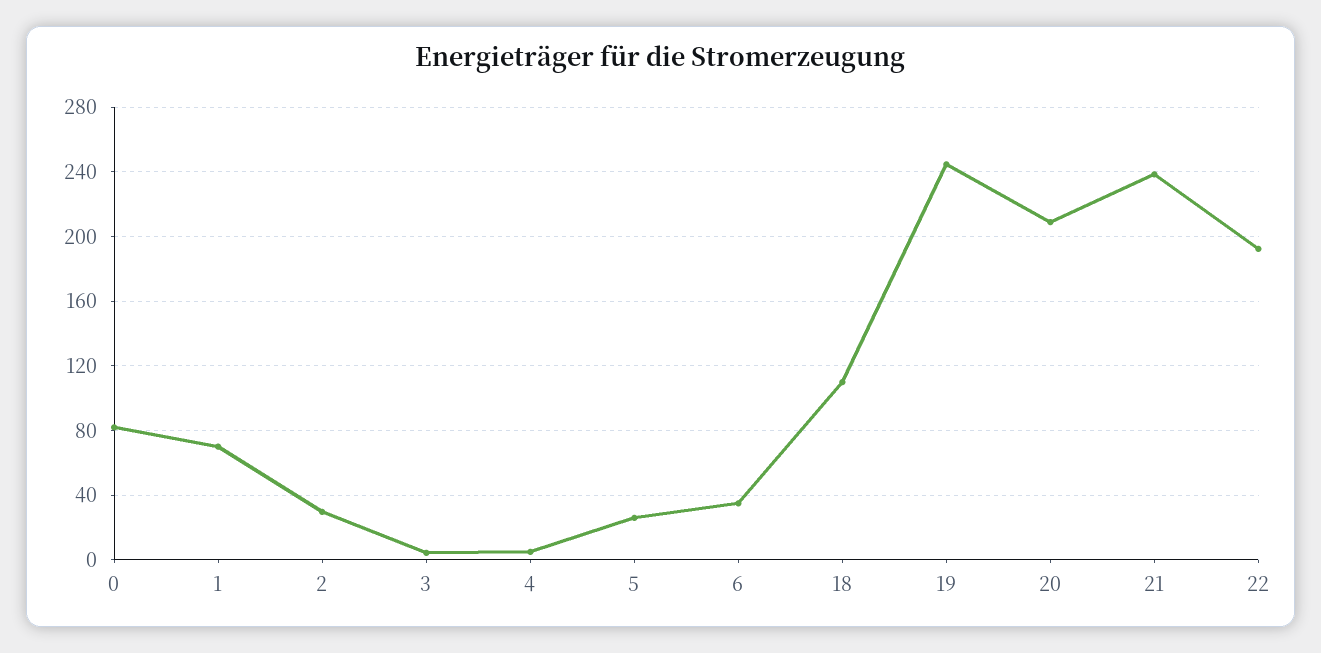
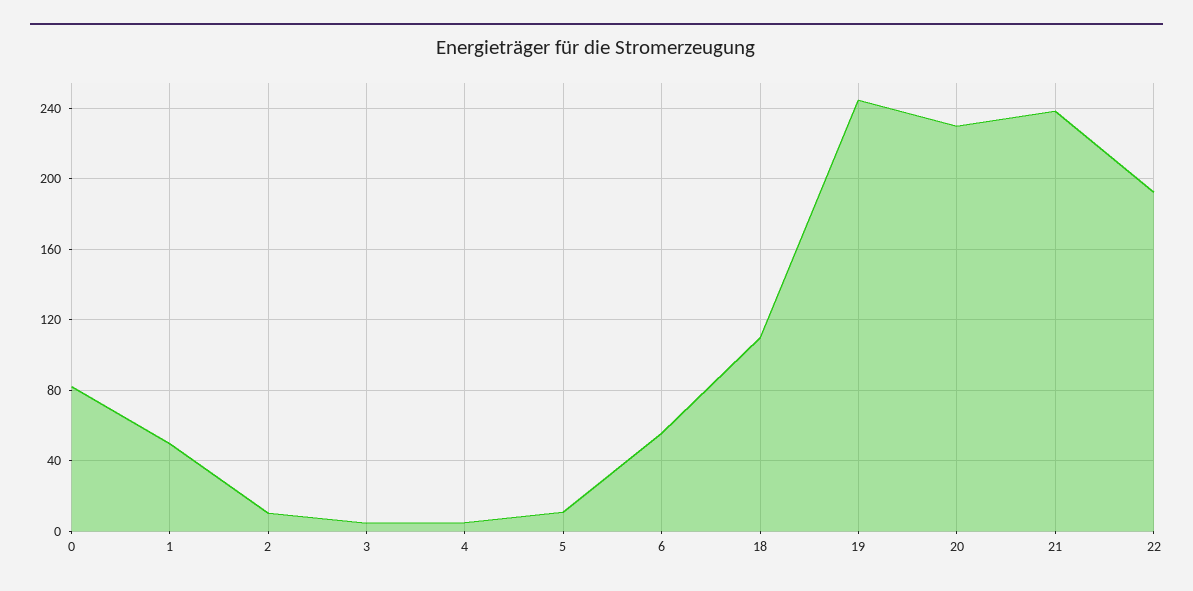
  {
    "0": 80,
-   "1": 70,
+   "1": 50,
-   "2": 30,
+   "2": 10,
    "3": 5,
    "4": 5,
-   "5": 25,
+   "5": 10,
-   "6": 35,
+   "6": 55,
    "18": 110,
    "19": 245,
-   "20": 210,
+   "20": 230,
    "21": 240,
    "22": 190
  }

